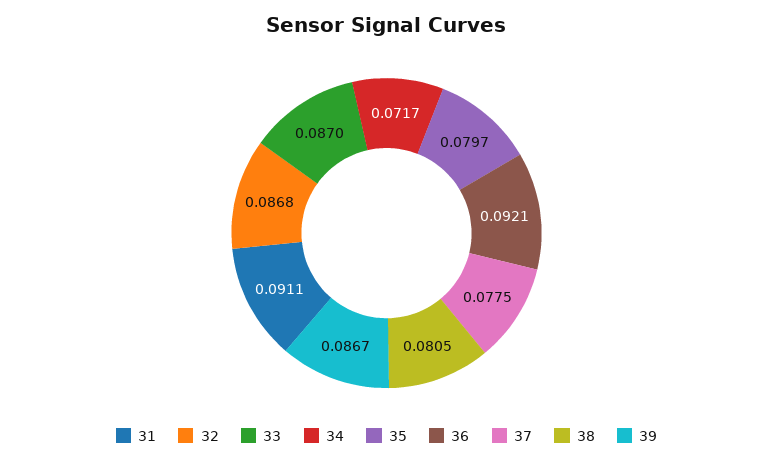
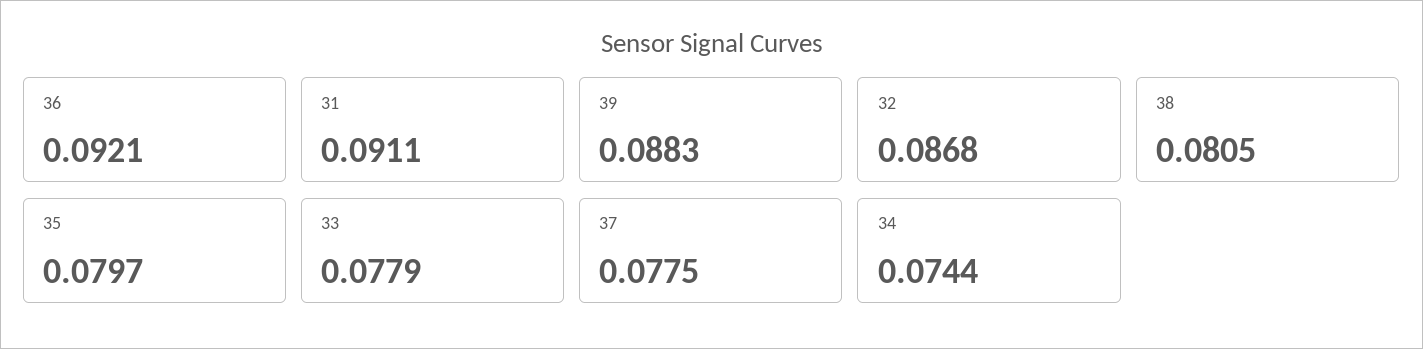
  {
    "31": 0.0911,
    "32": 0.0868,
-   "33": 0.087,
+   "33": 0.0779,
-   "34": 0.0717,
+   "34": 0.0744,
    "35": 0.0797,
    "36": 0.0921,
    "37": 0.0775,
    "38": 0.0805,
-   "39": 0.0867
+   "39": 0.0883
  }

